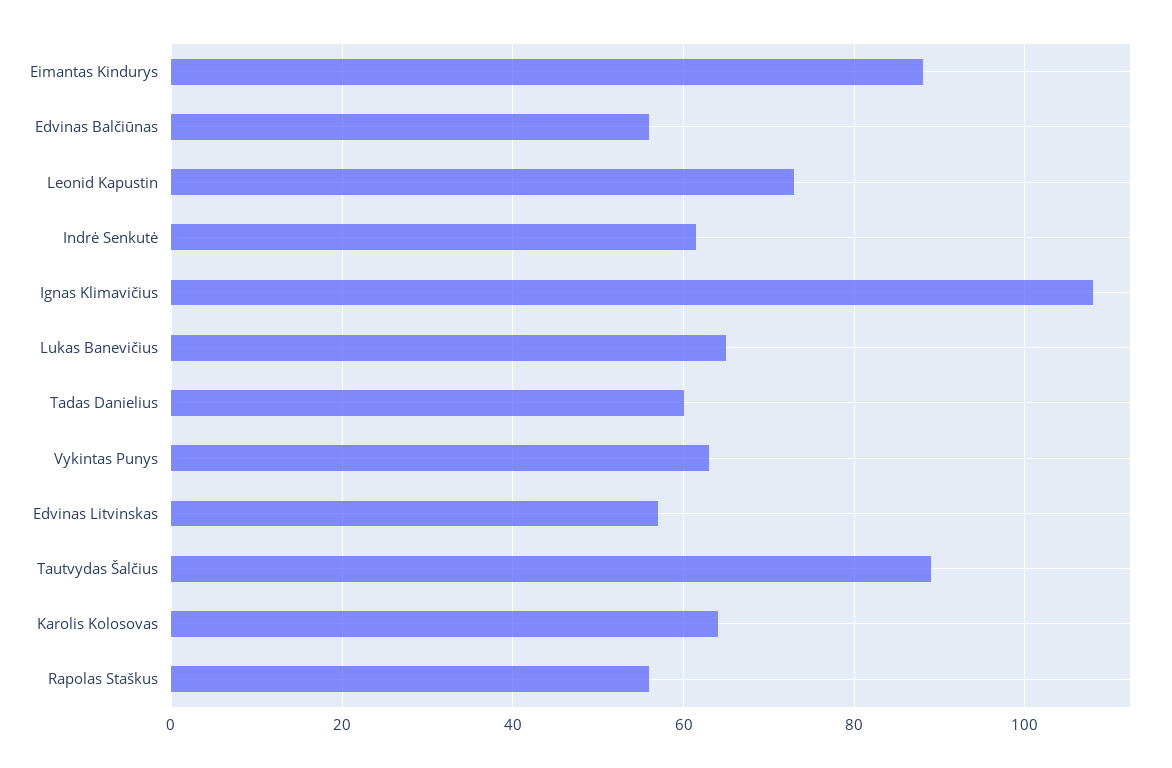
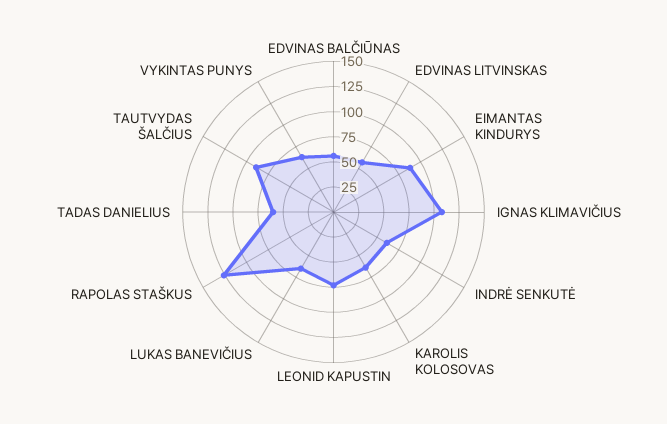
  {
    "Eimantas Kindurys": 88,
    "Edvinas Balčiūnas": 56,
    "Leonid Kapustin": 74,
    "Indrė Senkutė": 62,
    "Ignas Klimavičius": 108,
    "Lukas Banevičius": 66,
    "Tadas Danielius": 60,
    "Vykintas Punys": 64,
    "Edvinas Litvinskas": 58,
    "Tautvydas Šalčius": 90,
    "Karolis Kolosovas": 64,
-   "Rapolas Staškus": 56
+   "Rapolas Staškus": 125
  }

